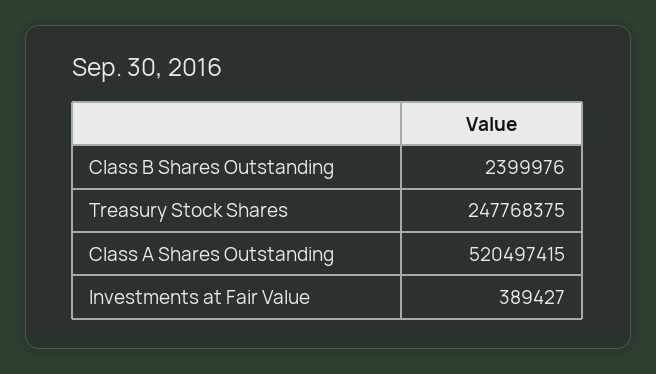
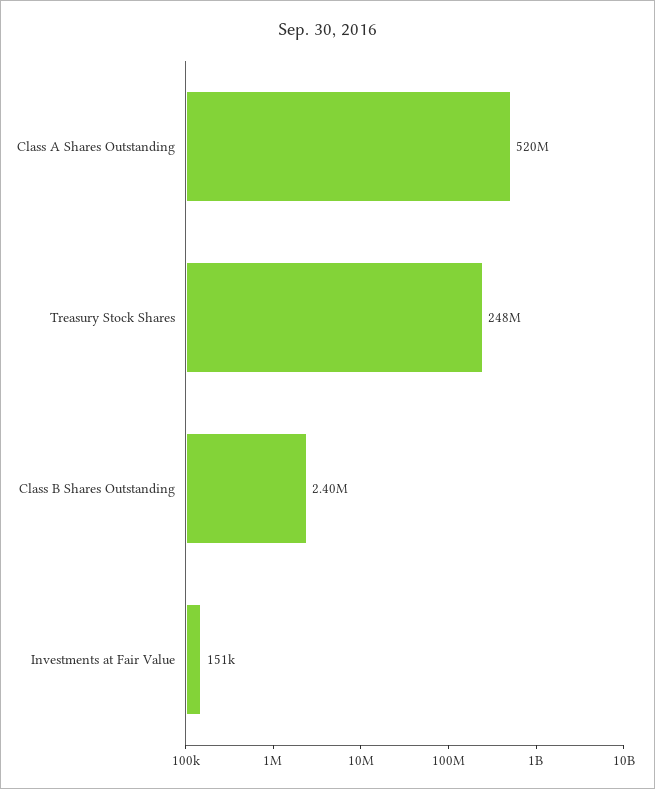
  {
    "Class B Shares Outstanding": 2399976,
    "Treasury Stock Shares": 247768375,
    "Class A Shares Outstanding": 520497415,
-   "Investments at Fair Value": 389427
+   "Investments at Fair Value": 151000
  }

